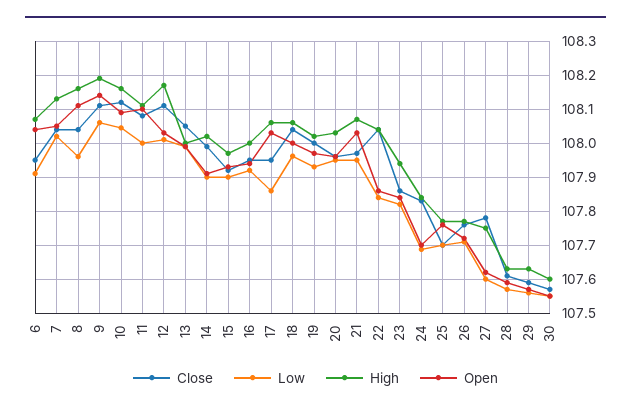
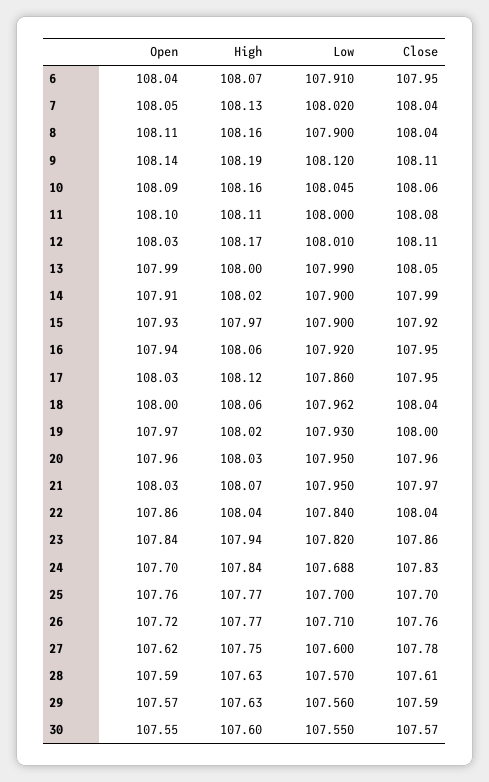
  {
    "Close": {
      "6": 107.95,
      "7": 108.04,
      "8": 108.04,
      "9": 108.11,
-     "10": 108.12,
+     "10": 108.06,
      "11": 108.08,
      "12": 108.11,
      "13": 108.05,
      "14": 107.99,
      "15": 107.92,
      "16": 107.95,
      "17": 107.95,
      "18": 108.04,
      "19": 108,
      "20": 107.96,
      "21": 107.97,
      "22": 108.04,
      "23": 107.86,
      "24": 107.83,
      "25": 107.7,
      "26": 107.76,
      "27": 107.78,
      "28": 107.61,
      "29": 107.59,
      "30": 107.57
    },
    "Low": {
      "6": 107.91,
      "7": 108.02,
-     "8": 107.96,
+     "8": 107.9,
-     "9": 108.06,
+     "9": 108.12,
      "10": 108.045,
      "11": 108,
      "12": 108.01,
      "13": 107.99,
      "14": 107.9,
      "15": 107.9,
      "16": 107.92,
      "17": 107.86,
      "18": 107.962,
      "19": 107.93,
      "20": 107.95,
      "21": 107.95,
      "22": 107.84,
      "23": 107.82,
      "24": 107.688,
      "25": 107.7,
      "26": 107.71,
      "27": 107.6,
      "28": 107.57,
      "29": 107.56,
      "30": 107.55
    },
    "High": {
      "6": 108.07,
      "7": 108.13,
      "8": 108.16,
      "9": 108.19,
      "10": 108.16,
      "11": 108.11,
      "12": 108.17,
      "13": 108,
      "14": 108.02,
      "15": 107.97,
-     "16": 108,
+     "16": 108.06,
-     "17": 108.06,
+     "17": 108.12,
      "18": 108.06,
      "19": 108.02,
      "20": 108.03,
      "21": 108.07,
      "22": 108.04,
      "23": 107.94,
      "24": 107.84,
      "25": 107.77,
      "26": 107.77,
      "27": 107.75,
      "28": 107.63,
      "29": 107.63,
      "30": 107.6
    },
    "Open": {
      "6": 108.04,
      "7": 108.05,
      "8": 108.11,
      "9": 108.14,
      "10": 108.09,
      "11": 108.1,
      "12": 108.03,
      "13": 107.99,
      "14": 107.91,
      "15": 107.93,
      "16": 107.94,
      "17": 108.03,
      "18": 108,
      "19": 107.97,
      "20": 107.96,
      "21": 108.03,
      "22": 107.86,
      "23": 107.84,
      "24": 107.7,
      "25": 107.76,
      "26": 107.72,
      "27": 107.62,
      "28": 107.59,
      "29": 107.57,
      "30": 107.55
    }
  }

